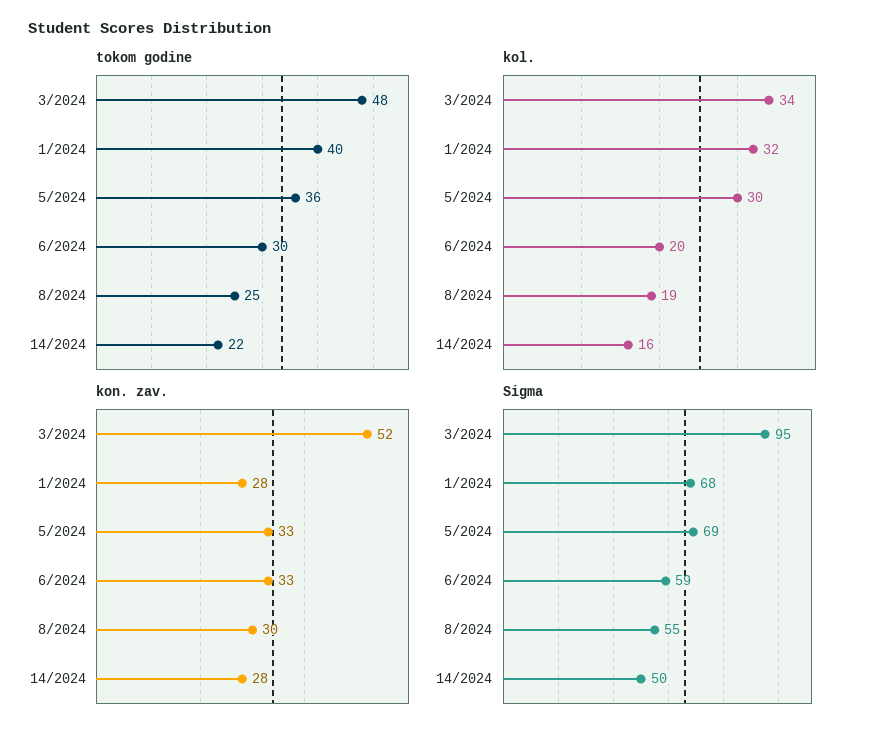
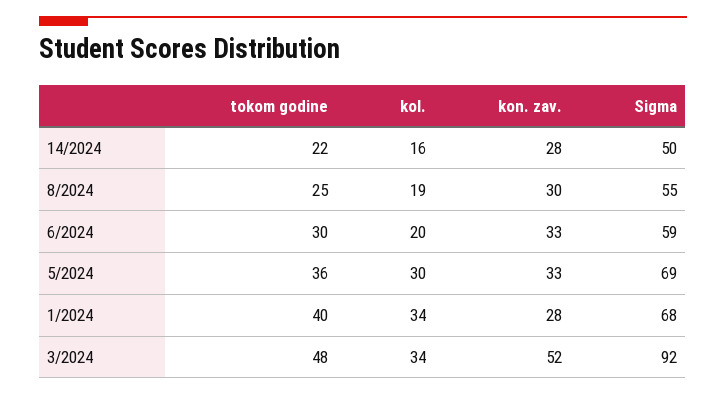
  {
    "tokom godine": {
      "3/2024": 48,
      "1/2024": 40,
      "5/2024": 36,
      "6/2024": 30,
      "8/2024": 25,
      "14/2024": 22
    },
    "kol.": {
      "3/2024": 34,
-     "1/2024": 32,
+     "1/2024": 34,
      "5/2024": 30,
      "6/2024": 20,
      "8/2024": 19,
      "14/2024": 16
    },
    "kon. zav.": {
      "3/2024": 52,
      "1/2024": 28,
      "5/2024": 33,
      "6/2024": 33,
      "8/2024": 30,
      "14/2024": 28
    },
    "Sigma": {
-     "3/2024": 95,
+     "3/2024": 92,
      "1/2024": 68,
      "5/2024": 69,
      "6/2024": 59,
      "8/2024": 55,
      "14/2024": 50
    }
  }

